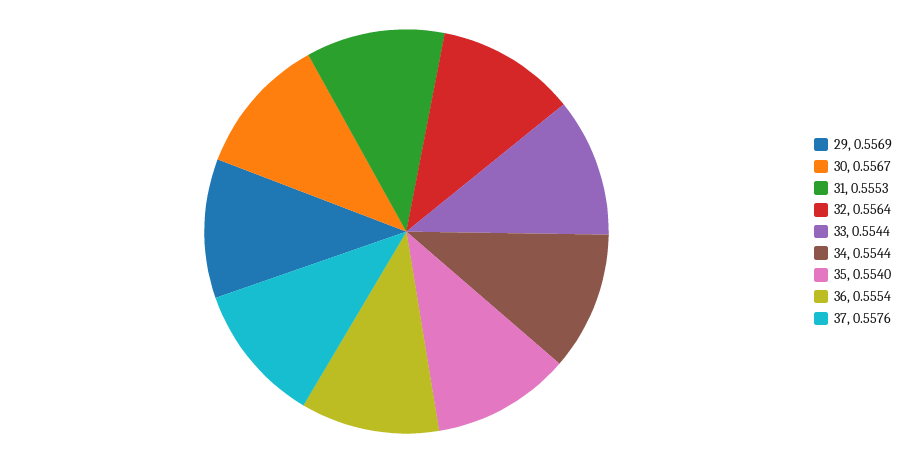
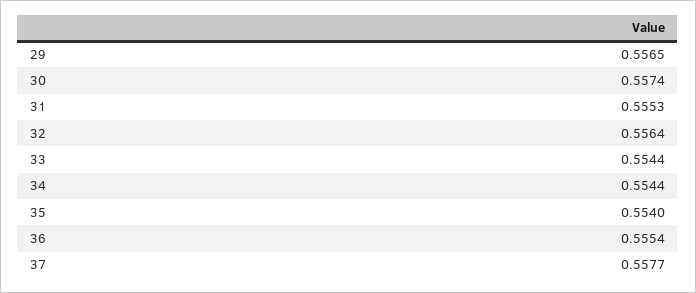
  {
-   "29": 0.5569,
+   "29": 0.5565,
-   "30": 0.5567,
+   "30": 0.5574,
    "31": 0.5553,
    "32": 0.5564,
    "33": 0.5544,
    "34": 0.5544,
    "35": 0.554,
    "36": 0.5554,
-   "37": 0.5576
+   "37": 0.5577
  }

